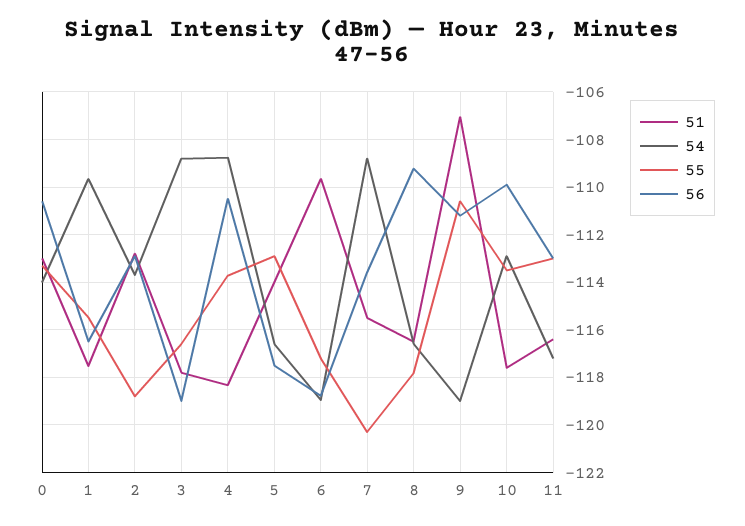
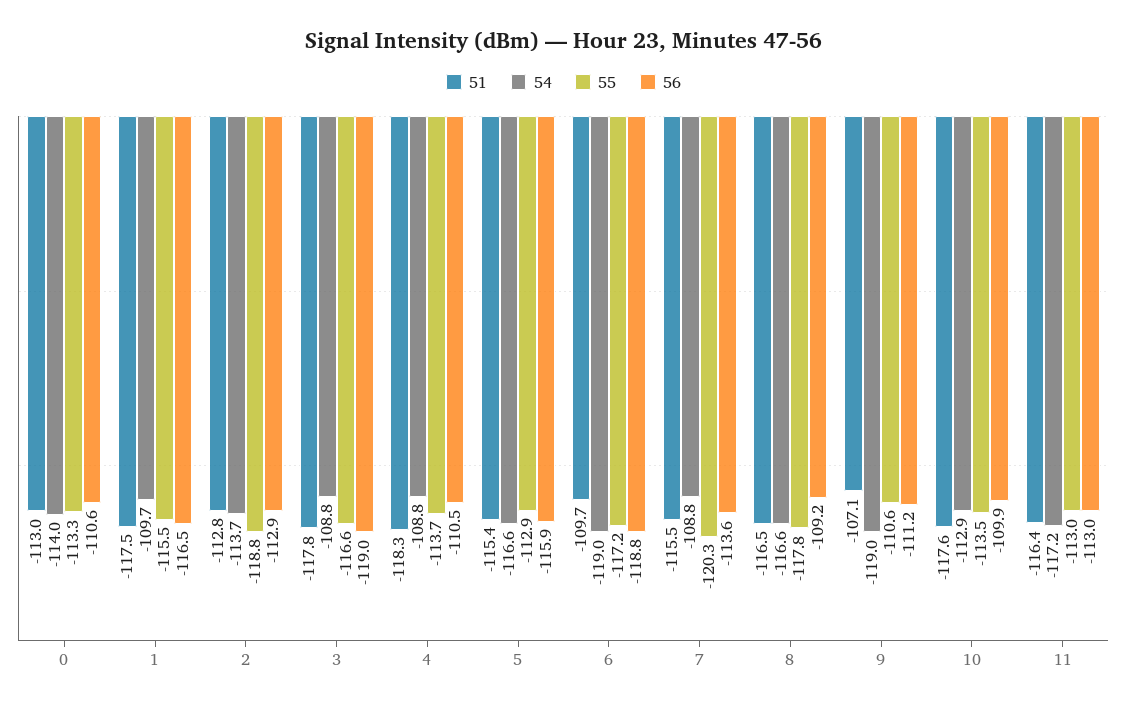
  {
    "51": {
      "0": -113,
      "1": -117.5,
      "2": -112.8,
      "3": -117.8,
      "4": -118.3,
-     "5": -114,
+     "5": -115.4,
      "6": -109.7,
      "7": -115.5,
      "8": -116.5,
      "9": -107.1,
      "10": -117.6,
      "11": -116.4
    },
    "54": {
      "0": -114,
      "1": -109.7,
      "2": -113.7,
      "3": -108.8,
      "4": -108.8,
      "5": -116.6,
      "6": -119,
      "7": -108.8,
      "8": -116.6,
      "9": -119,
      "10": -112.9,
      "11": -117.2
    },
    "55": {
      "0": -113.3,
      "1": -115.5,
      "2": -118.8,
      "3": -116.6,
      "4": -113.7,
      "5": -112.9,
      "6": -117.2,
      "7": -120.3,
      "8": -117.8,
      "9": -110.6,
      "10": -113.5,
      "11": -113
    },
    "56": {
      "0": -110.6,
      "1": -116.5,
      "2": -112.9,
      "3": -119,
      "4": -110.5,
-     "5": -117.5,
+     "5": -115.9,
      "6": -118.8,
      "7": -113.6,
      "8": -109.2,
      "9": -111.2,
      "10": -109.9,
      "11": -113
    }
  }

